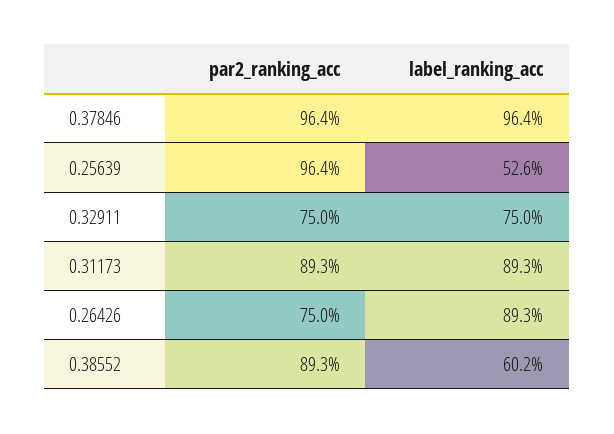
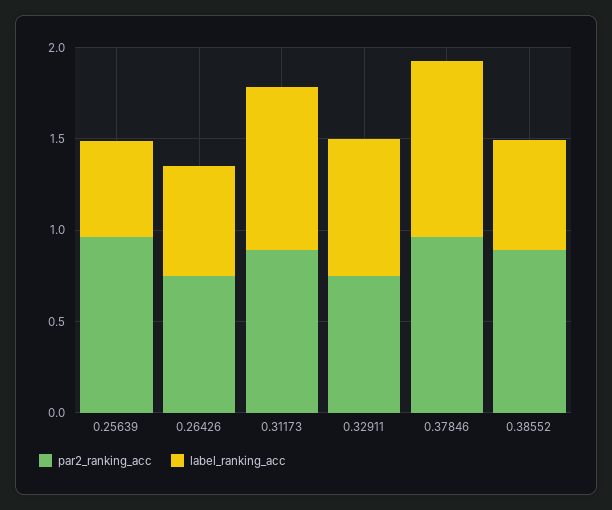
  {
    "par2_ranking_acc": {
      "0.37846": 0.964,
      "0.25639": 0.964,
      "0.32911": 0.75,
      "0.31173": 0.893,
      "0.26426": 0.75,
      "0.38552": 0.893
    },
    "label_ranking_acc": {
      "0.37846": 0.964,
      "0.25639": 0.526,
      "0.32911": 0.75,
      "0.31173": 0.893,
-     "0.26426": 0.893,
+     "0.26426": 0.6,
      "0.38552": 0.602
    }
  }

